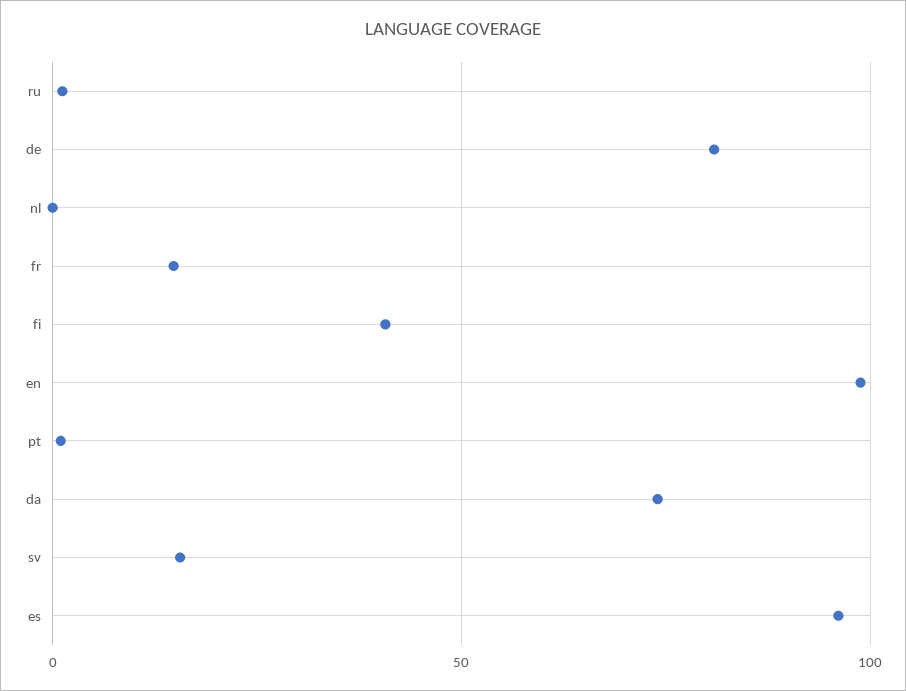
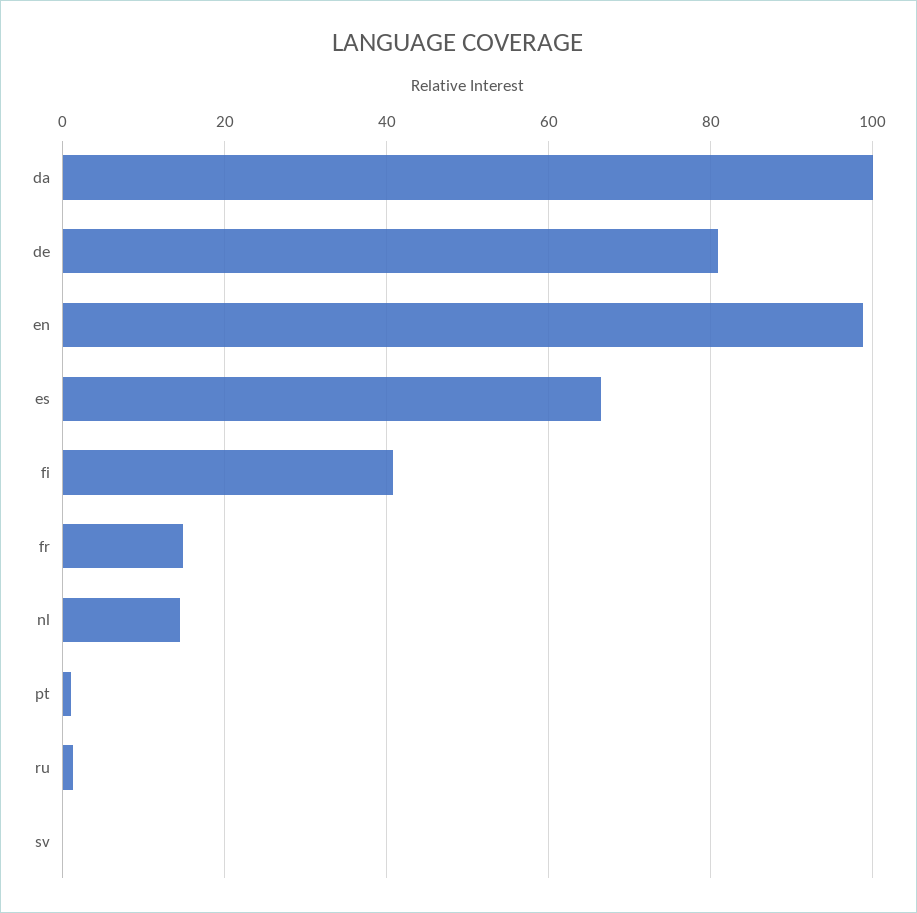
  {
    "ru": 2,
    "de": 80,
-   "nl": 0,
+   "nl": 14,
    "fr": 14,
    "fi": 40,
    "en": 98,
    "pt": 2,
-   "da": 75,
+   "da": 100,
-   "sv": 15,
+   "sv": 0,
-   "es": 95
+   "es": 66
  }

